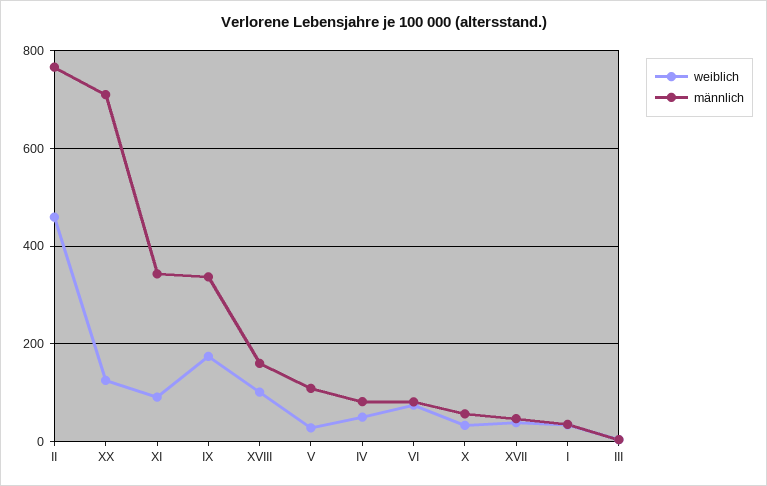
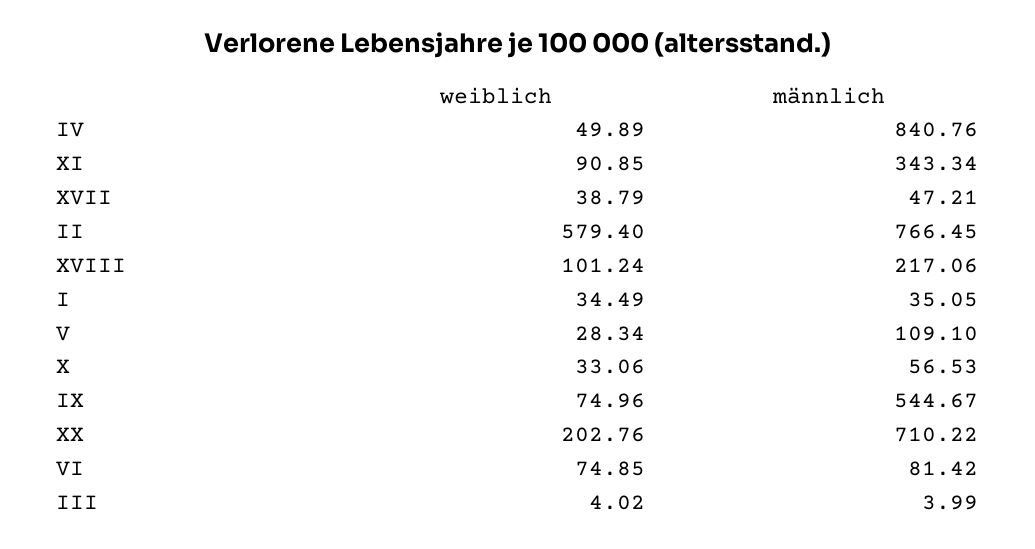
  {
    "weiblich": {
-     "II": 460,
+     "II": 579.4,
-     "XX": 120,
+     "XX": 202.76,
      "XI": 90.85,
-     "IX": 180,
+     "IX": 74.96,
      "XVIII": 101.24,
      "V": 28.34,
      "IV": 49.89,
      "VI": 74.85,
      "X": 33.06,
      "XVII": 38.79,
      "I": 34.49,
      "III": 4.02
    },
    "männlich": {
      "II": 766.45,
      "XX": 710.22,
      "XI": 343.34,
-     "IX": 340,
+     "IX": 544.67,
-     "XVIII": 160,
+     "XVIII": 217.06,
      "V": 109.1,
-     "IV": 80,
+     "IV": 840.76,
      "VI": 81.42,
      "X": 56.53,
      "XVII": 47.21,
      "I": 35.05,
      "III": 3.99
    }
  }

